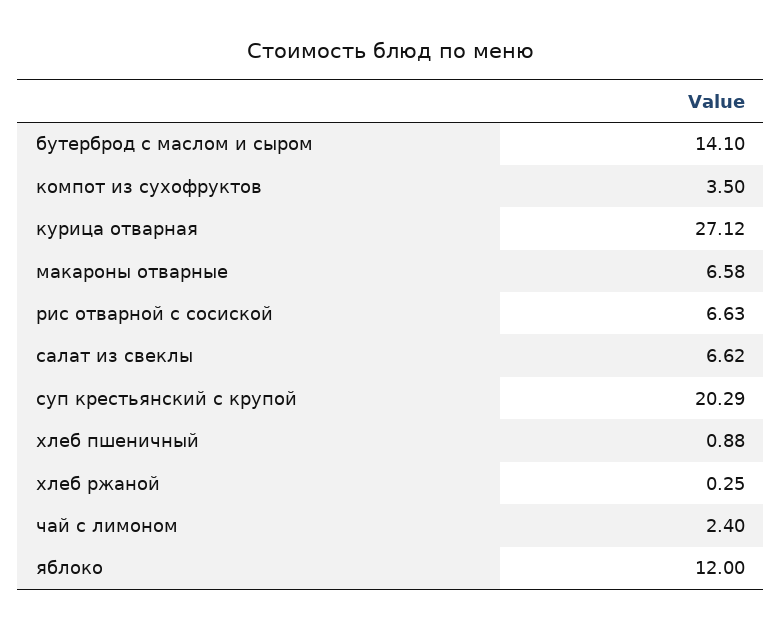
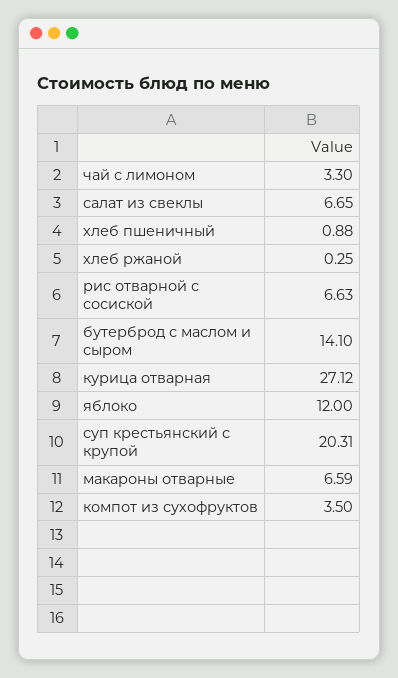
  {
    "бутерброд с маслом и сыром": 14.1,
    "компот из сухофруктов": 3.5,
    "курица отварная": 27.12,
-   "макароны отварные": 6.58,
+   "макароны отварные": 6.59,
    "рис отварной с сосиской": 6.63,
-   "салат из свеклы": 6.62,
+   "салат из свеклы": 6.65,
-   "суп крестьянский с крупой": 20.29,
+   "суп крестьянский с крупой": 20.31,
    "хлеб пшеничный": 0.88,
    "хлеб ржаной": 0.25,
-   "чай с лимоном": 2.4,
+   "чай с лимоном": 3.3,
    "яблоко": 12
  }

